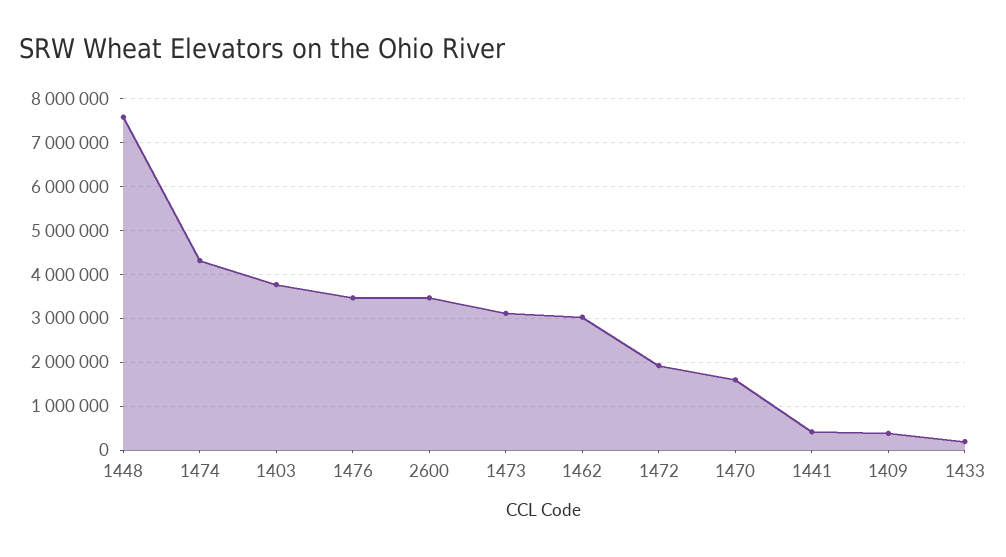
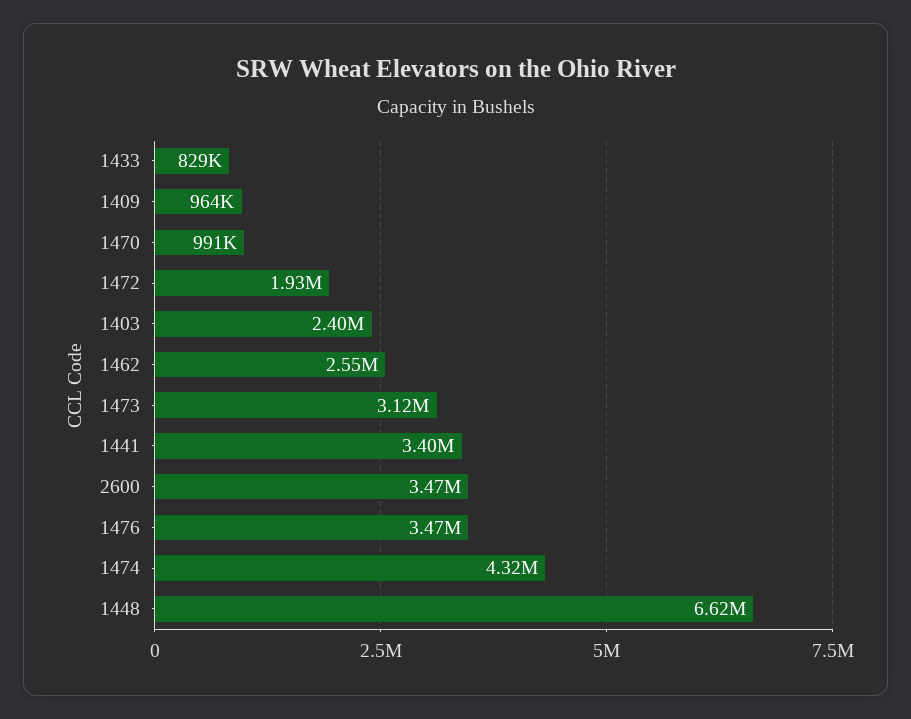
  {
-   "1448": 7600000,
+   "1448": 6620000,
    "1474": 4320000,
-   "1403": 3800000,
+   "1403": 2400000,
    "1476": 3470000,
    "2600": 3470000,
    "1473": 3120000,
-   "1462": 3000000,
+   "1462": 2550000,
    "1472": 1930000,
-   "1470": 1600000,
+   "1470": 991000,
-   "1441": 400000,
+   "1441": 3400000,
-   "1409": 400000,
+   "1409": 964000,
-   "1433": 200000
+   "1433": 829000
  }

